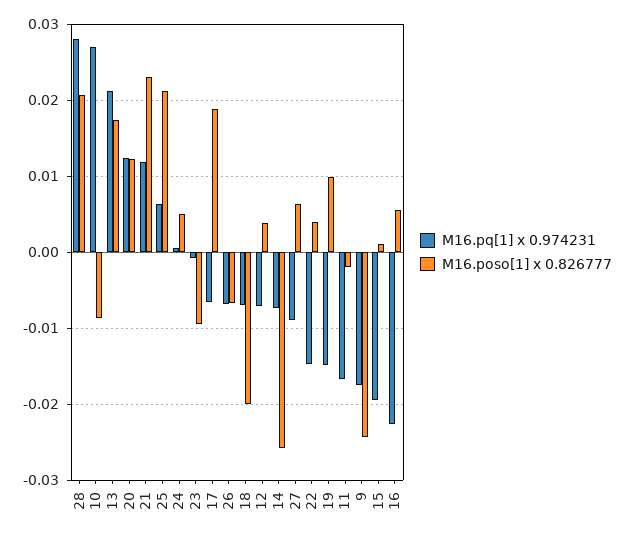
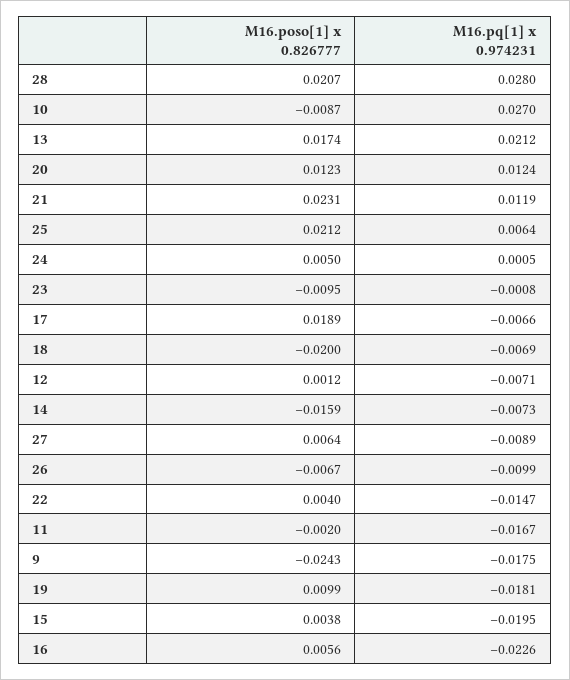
  {
    "M16.pq[1] x 0.974231": {
      "28": 0.028,
      "10": 0.027,
      "13": 0.0212,
      "20": 0.0124,
      "21": 0.0119,
      "25": 0.0064,
      "24": 0.0005,
      "23": -0.0008,
      "17": -0.0066,
-     "26": -0.007,
+     "26": -0.0099,
      "18": -0.0069,
      "12": -0.0071,
      "14": -0.0073,
      "27": -0.0089,
      "22": -0.0147,
-     "19": -0.015,
+     "19": -0.0181,
      "11": -0.0167,
      "9": -0.0175,
      "15": -0.0195,
      "16": -0.0226
    },
    "M16.poso[1] x 0.826777": {
      "28": 0.0207,
      "10": -0.0087,
      "13": 0.0174,
      "20": 0.0123,
      "21": 0.0231,
      "25": 0.0212,
      "24": 0.005,
      "23": -0.0095,
      "17": 0.0189,
      "26": -0.0067,
      "18": -0.02,
-     "12": 0.004,
+     "12": 0.0012,
-     "14": -0.026,
+     "14": -0.0159,
      "27": 0.0064,
      "22": 0.004,
      "19": 0.0099,
      "11": -0.002,
      "9": -0.0243,
-     "15": 0.001,
+     "15": 0.0038,
      "16": 0.0056
    }
  }

